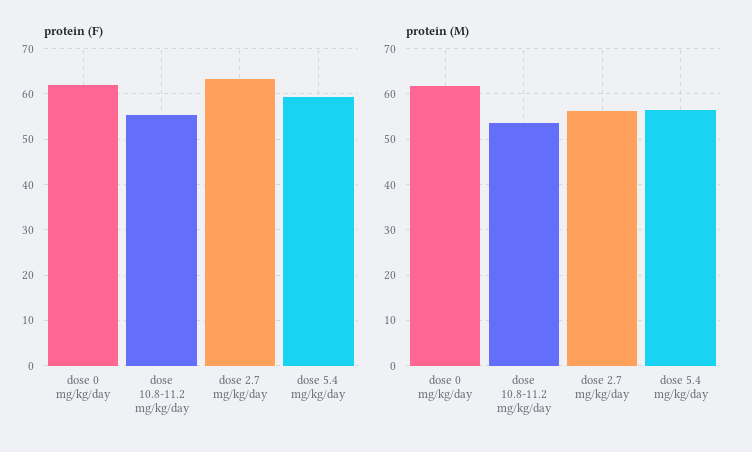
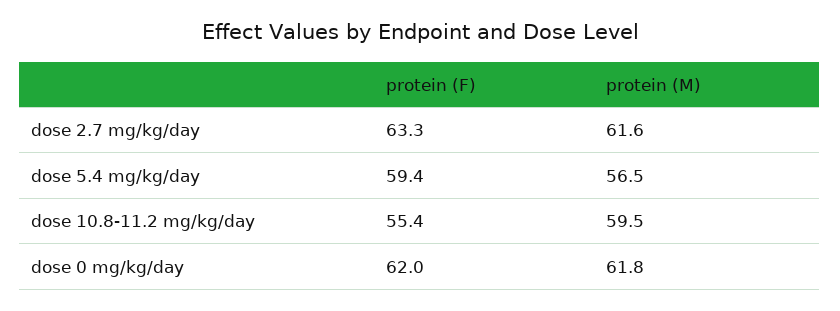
  {
    "protein (F)": {
      "dose 0 mg/kg/day": 62,
      "dose 10.8-11.2 mg/kg/day": 55.4,
      "dose 2.7 mg/kg/day": 63.3,
      "dose 5.4 mg/kg/day": 59.4
    },
    "protein (M)": {
      "dose 0 mg/kg/day": 61.8,
-     "dose 10.8-11.2 mg/kg/day": 54,
+     "dose 10.8-11.2 mg/kg/day": 59.5,
-     "dose 2.7 mg/kg/day": 56,
+     "dose 2.7 mg/kg/day": 61.6,
      "dose 5.4 mg/kg/day": 56.5
    }
  }

